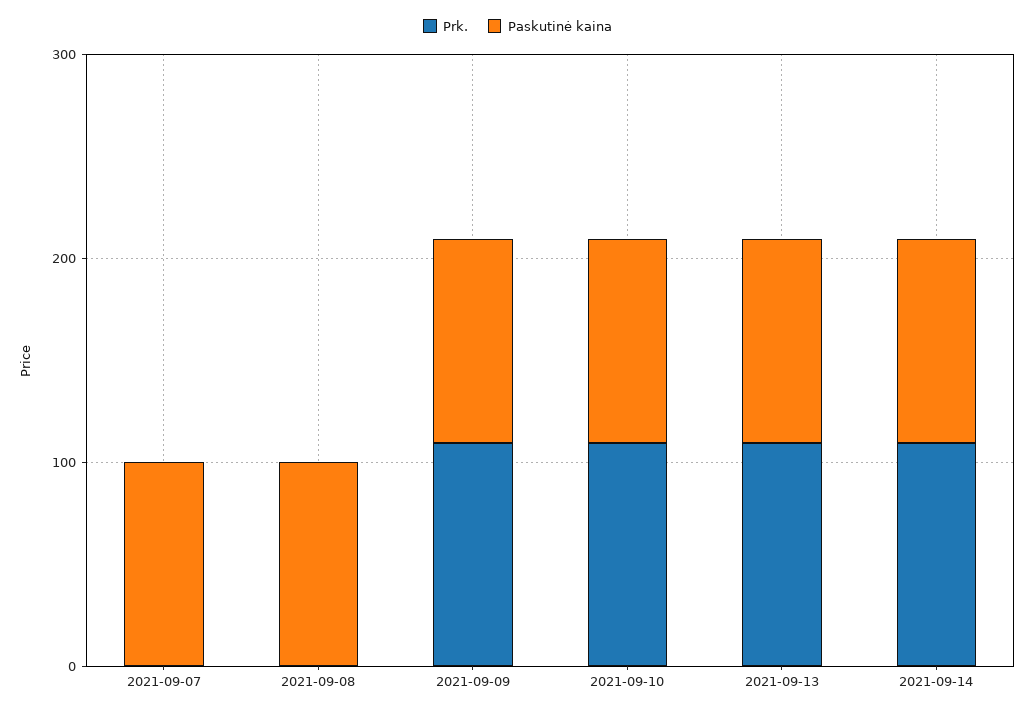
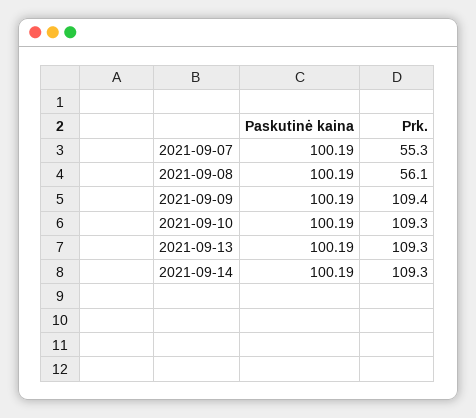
  {
    "Prk.": {
-     "2021-09-07": 0,
+     "2021-09-07": 55.3,
-     "2021-09-08": 0,
+     "2021-09-08": 56.1,
      "2021-09-09": 109.4,
      "2021-09-10": 109.3,
      "2021-09-13": 109.3,
      "2021-09-14": 109.3
    },
    "Paskutinė kaina": {
      "2021-09-07": 100.19,
      "2021-09-08": 100.19,
      "2021-09-09": 100.19,
      "2021-09-10": 100.19,
      "2021-09-13": 100.19,
      "2021-09-14": 100.19
    }
  }

